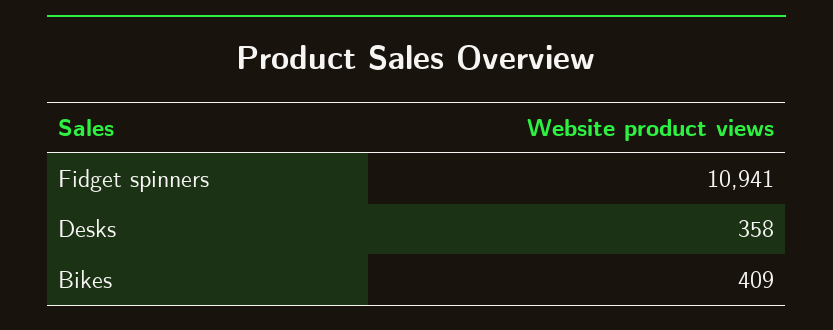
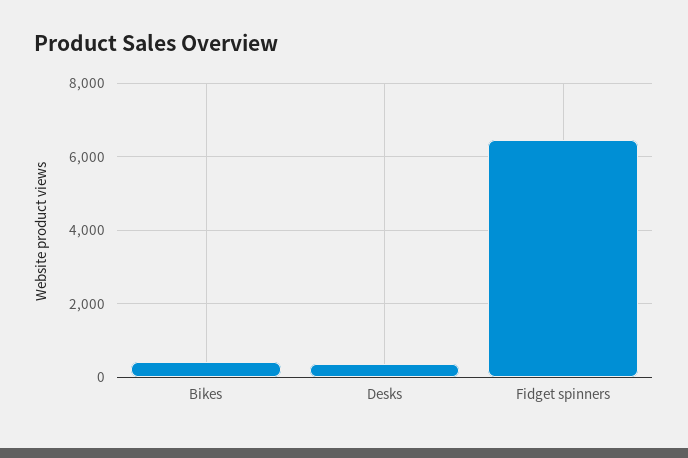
  {
-   "Fidget spinners": 10941,
+   "Fidget spinners": 6400,
    "Desks": 358,
    "Bikes": 409
  }

